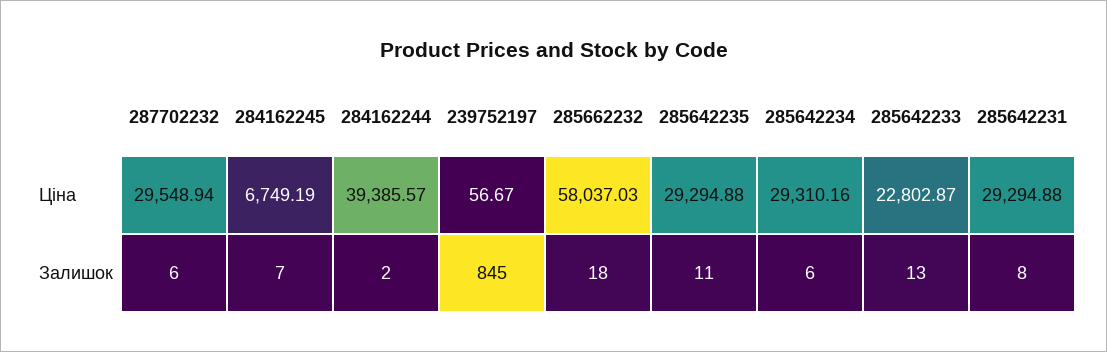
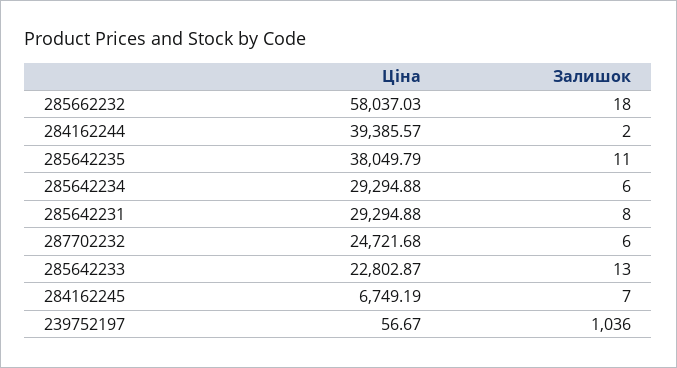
  {
    "287702232": {
-     "Ціна": 29548.94,
+     "Ціна": 24721.68,
      "Залишок": 6
    },
    "284162245": {
      "Ціна": 6749.19,
      "Залишок": 7
    },
    "284162244": {
      "Ціна": 39385.57,
      "Залишок": 2
    },
    "239752197": {
      "Ціна": 56.67,
-     "Залишок": 845
+     "Залишок": 1036
    },
    "285662232": {
      "Ціна": 58037.03,
      "Залишок": 18
    },
    "285642235": {
-     "Ціна": 29294.88,
+     "Ціна": 38049.79,
      "Залишок": 11
    },
    "285642234": {
-     "Ціна": 29310.16,
+     "Ціна": 29294.88,
      "Залишок": 6
    },
    "285642233": {
      "Ціна": 22802.87,
      "Залишок": 13
    },
    "285642231": {
      "Ціна": 29294.88,
      "Залишок": 8
    }
  }

